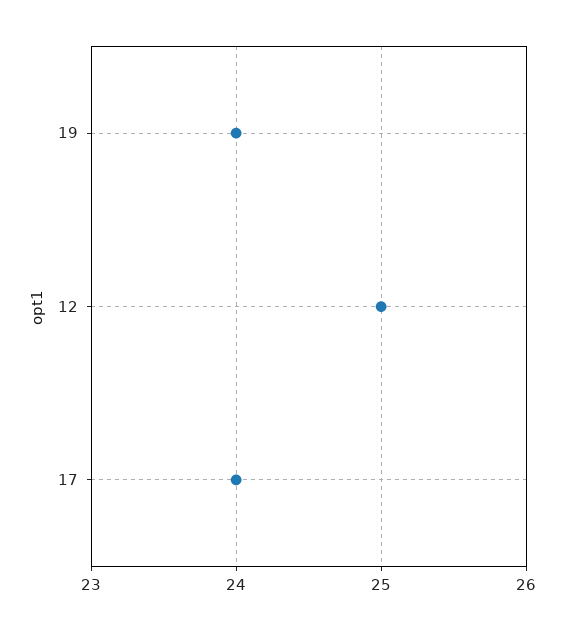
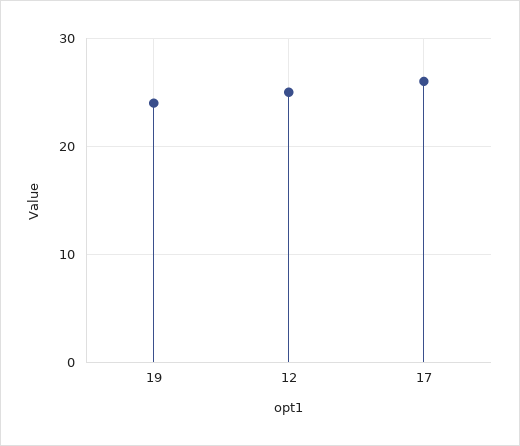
  {
    "19": 24,
    "12": 25,
-   "17": 24
+   "17": 26
  }

